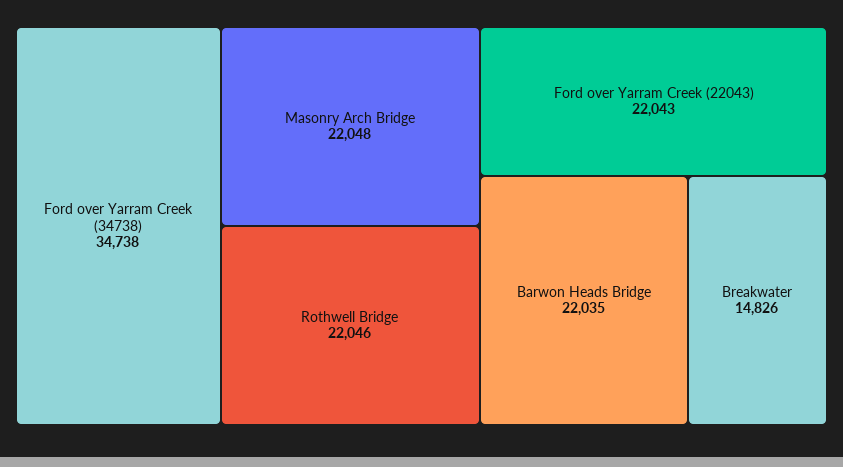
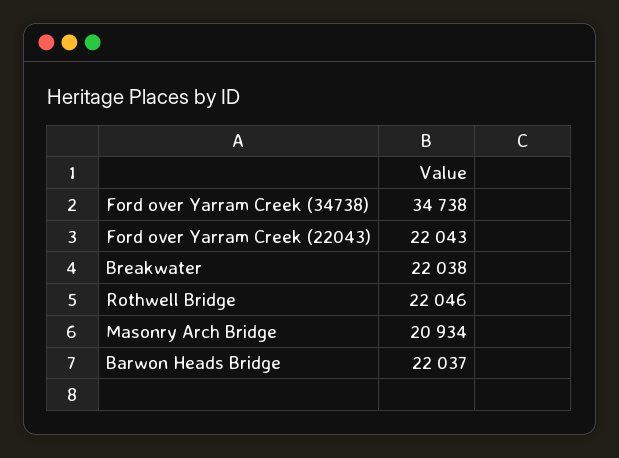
  {
    "Ford over Yarram Creek (34738)": 34738,
-   "Masonry Arch Bridge": 22048,
+   "Masonry Arch Bridge": 20934,
    "Rothwell Bridge": 22046,
    "Ford over Yarram Creek (22043)": 22043,
-   "Barwon Heads Bridge": 22035,
+   "Barwon Heads Bridge": 22037,
-   "Breakwater": 14826
+   "Breakwater": 22038
  }

